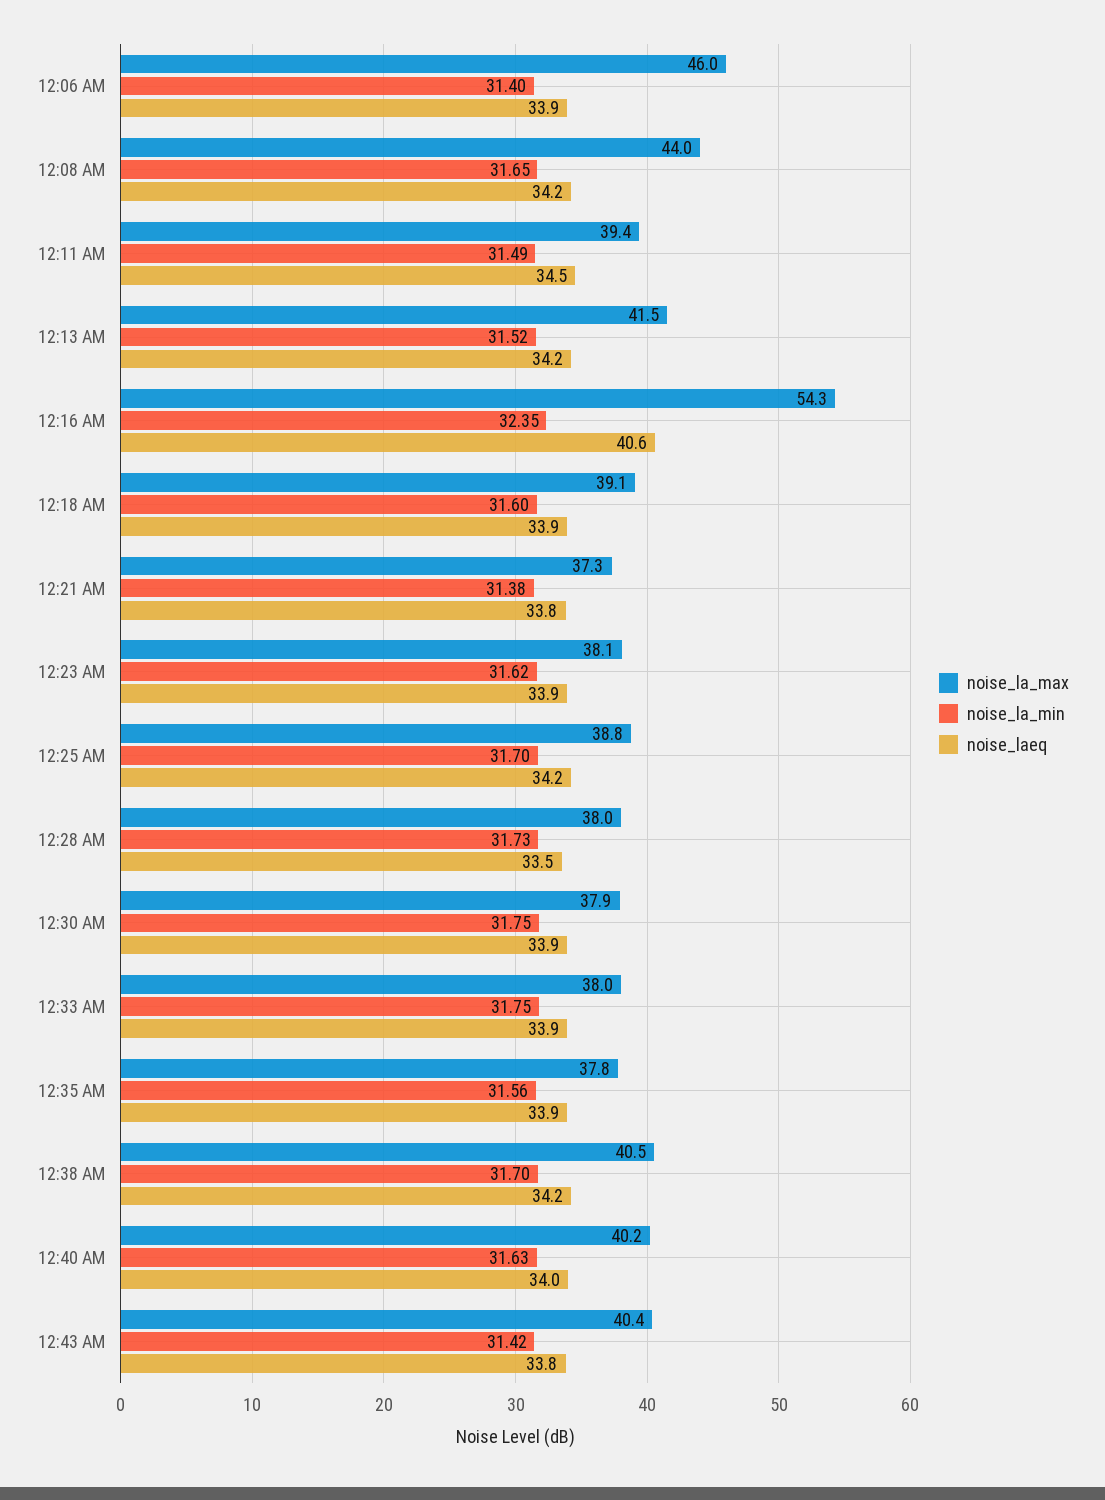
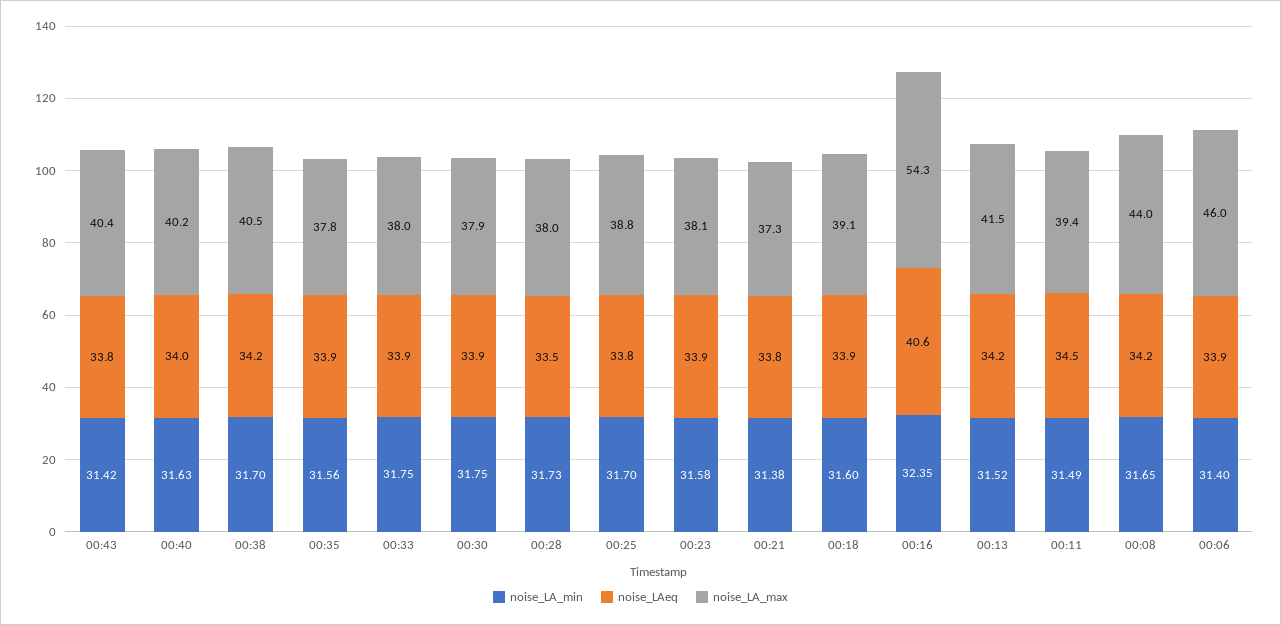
  {
    "noise_la_max": {
      "12:06 AM": 46,
      "12:08 AM": 44,
      "12:11 AM": 39.4,
      "12:13 AM": 41.5,
      "12:16 AM": 54.3,
      "12:18 AM": 39.1,
      "12:21 AM": 37.3,
      "12:23 AM": 38.1,
      "12:25 AM": 38.8,
      "12:28 AM": 38,
      "12:30 AM": 37.9,
      "12:33 AM": 38,
      "12:35 AM": 37.8,
      "12:38 AM": 40.5,
      "12:40 AM": 40.2,
      "12:43 AM": 40.4
    },
    "noise_la_min": {
      "12:06 AM": 31.4,
      "12:08 AM": 31.65,
      "12:11 AM": 31.49,
      "12:13 AM": 31.52,
      "12:16 AM": 32.35,
      "12:18 AM": 31.6,
      "12:21 AM": 31.38,
-     "12:23 AM": 31.62,
+     "12:23 AM": 31.58,
      "12:25 AM": 31.7,
      "12:28 AM": 31.73,
      "12:30 AM": 31.75,
      "12:33 AM": 31.75,
      "12:35 AM": 31.56,
      "12:38 AM": 31.7,
      "12:40 AM": 31.63,
      "12:43 AM": 31.42
    },
    "noise_laeq": {
      "12:06 AM": 33.9,
      "12:08 AM": 34.2,
      "12:11 AM": 34.5,
      "12:13 AM": 34.2,
      "12:16 AM": 40.6,
      "12:18 AM": 33.9,
      "12:21 AM": 33.8,
      "12:23 AM": 33.9,
-     "12:25 AM": 34.2,
+     "12:25 AM": 33.8,
      "12:28 AM": 33.5,
      "12:30 AM": 33.9,
      "12:33 AM": 33.9,
      "12:35 AM": 33.9,
      "12:38 AM": 34.2,
      "12:40 AM": 34,
      "12:43 AM": 33.8
    }
  }

